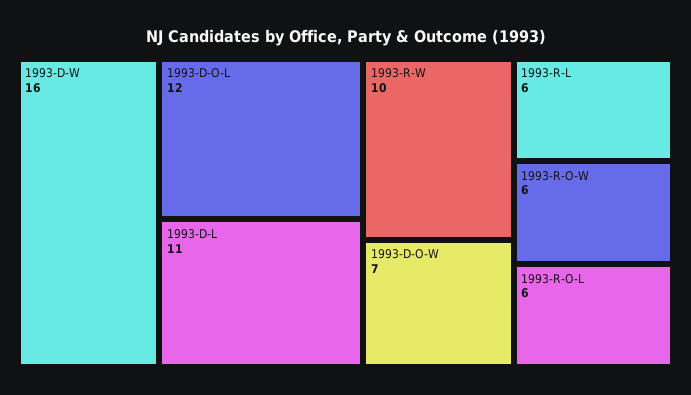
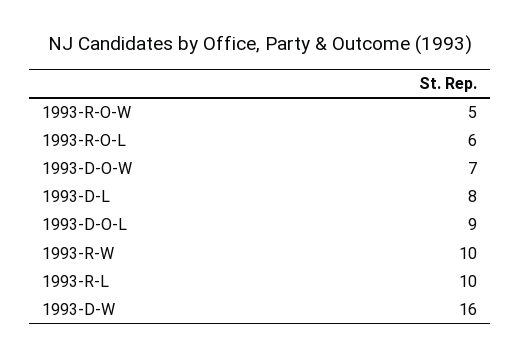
  {
    "1993-D-W": 16,
-   "1993-D-O-L": 12,
+   "1993-D-O-L": 9,
-   "1993-D-L": 11,
+   "1993-D-L": 8,
    "1993-R-W": 10,
    "1993-D-O-W": 7,
-   "1993-R-L": 6,
+   "1993-R-L": 10,
-   "1993-R-O-W": 6,
+   "1993-R-O-W": 5,
    "1993-R-O-L": 6
  }

